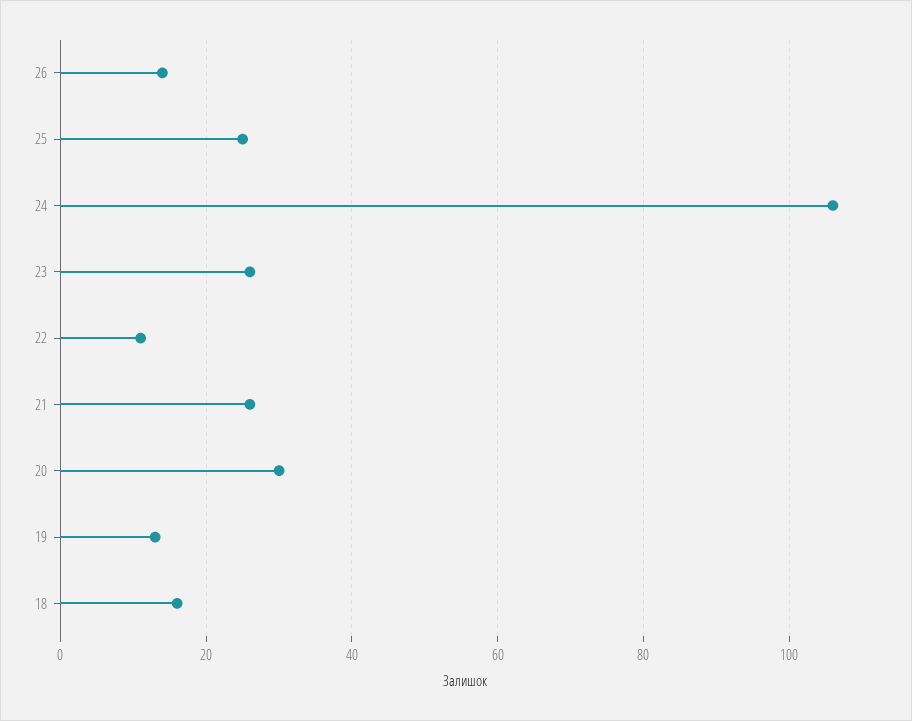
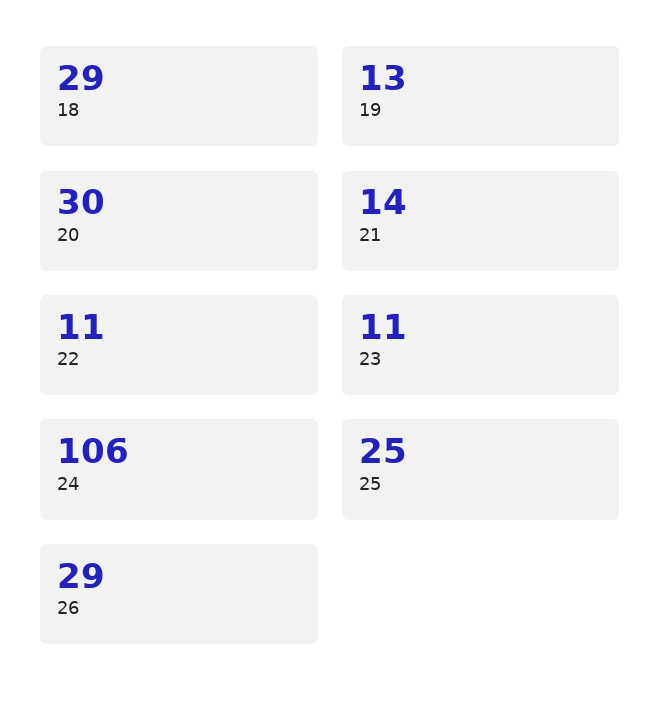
  {
-   "26": 15,
+   "26": 29,
    "25": 25,
    "24": 106,
-   "23": 25,
+   "23": 11,
    "22": 11,
-   "21": 25,
+   "21": 14,
    "20": 30,
    "19": 13,
-   "18": 15
+   "18": 29
  }

